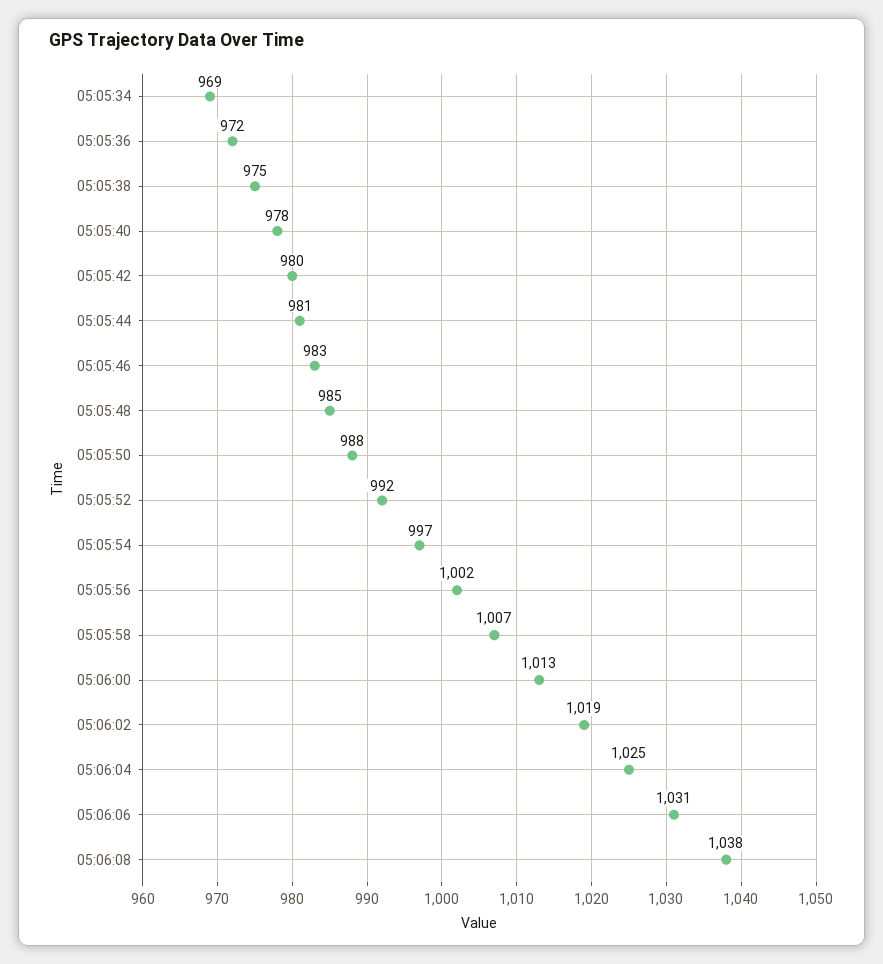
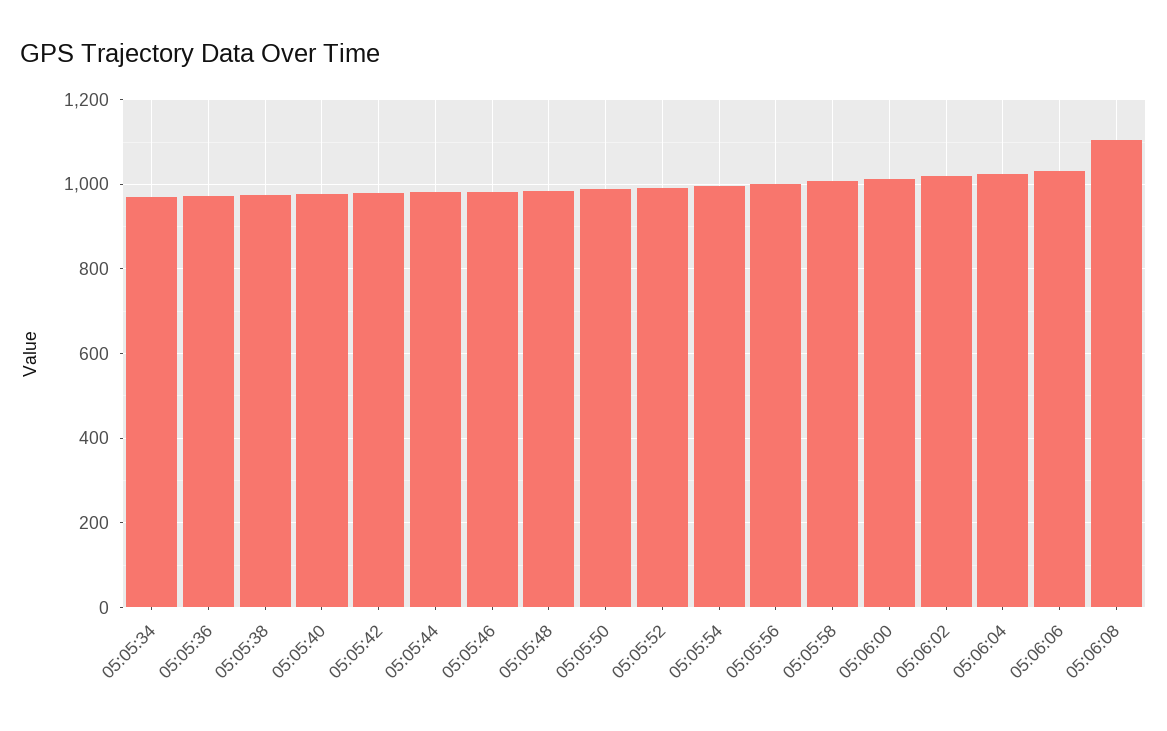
  {
    "05:05:34": 969,
    "05:05:36": 972,
    "05:05:38": 975,
    "05:05:40": 978,
    "05:05:42": 980,
    "05:05:44": 981,
    "05:05:46": 983,
    "05:05:48": 985,
    "05:05:50": 988,
    "05:05:52": 992,
    "05:05:54": 997,
    "05:05:56": 1002,
    "05:05:58": 1007,
    "05:06:00": 1013,
    "05:06:02": 1019,
    "05:06:04": 1025,
    "05:06:06": 1031,
-   "05:06:08": 1038
+   "05:06:08": 1100
  }

